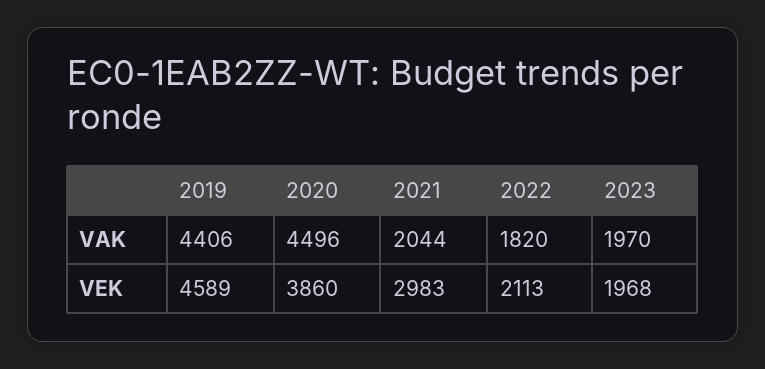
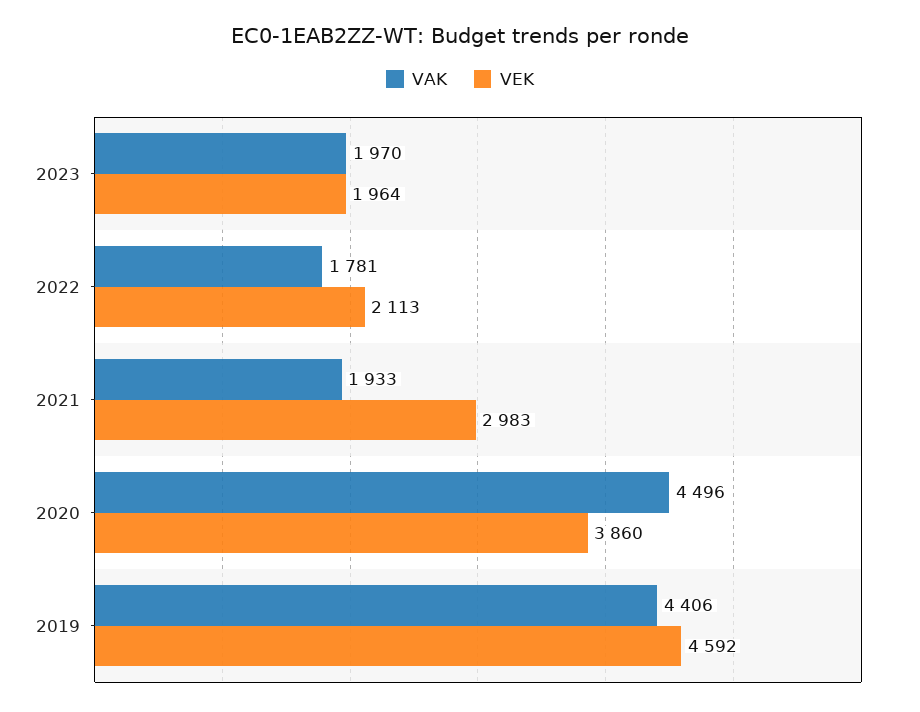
  {
    "VAK": {
      "2019": 4406,
      "2020": 4496,
-     "2021": 2044,
+     "2021": 1933,
-     "2022": 1820,
+     "2022": 1781,
      "2023": 1970
    },
    "VEK": {
-     "2019": 4589,
+     "2019": 4592,
      "2020": 3860,
      "2021": 2983,
      "2022": 2113,
-     "2023": 1968
+     "2023": 1964
    }
  }

